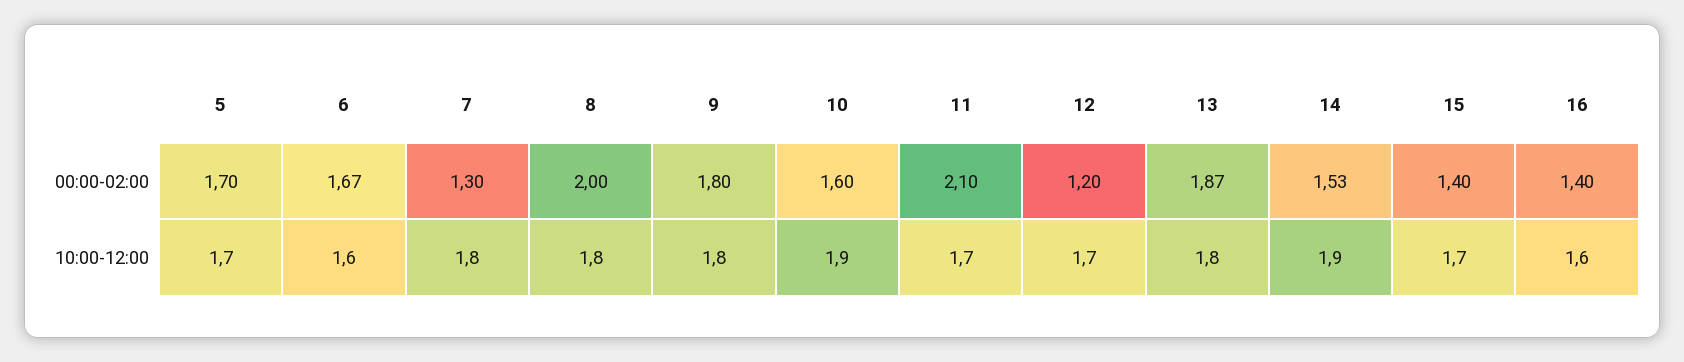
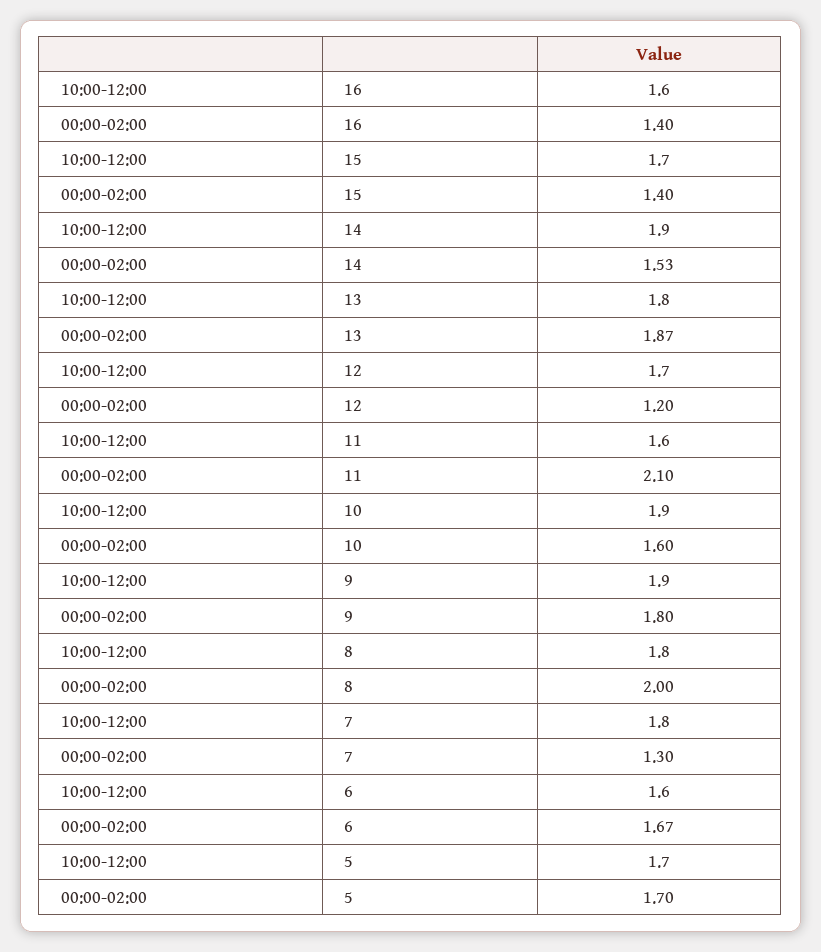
  {
    "5": {
      "00:00-02:00": 1.7,
      "10:00-12:00": 1.7
    },
    "6": {
      "00:00-02:00": 1.67,
      "10:00-12:00": 1.6
    },
    "7": {
      "00:00-02:00": 1.3,
      "10:00-12:00": 1.8
    },
    "8": {
      "00:00-02:00": 2,
      "10:00-12:00": 1.8
    },
    "9": {
      "00:00-02:00": 1.8,
-     "10:00-12:00": 1.8
+     "10:00-12:00": 1.9
    },
    "10": {
      "00:00-02:00": 1.6,
      "10:00-12:00": 1.9
    },
    "11": {
      "00:00-02:00": 2.1,
-     "10:00-12:00": 1.7
+     "10:00-12:00": 1.6
    },
    "12": {
      "00:00-02:00": 1.2,
      "10:00-12:00": 1.7
    },
    "13": {
      "00:00-02:00": 1.87,
      "10:00-12:00": 1.8
    },
    "14": {
      "00:00-02:00": 1.53,
      "10:00-12:00": 1.9
    },
    "15": {
      "00:00-02:00": 1.4,
      "10:00-12:00": 1.7
    },
    "16": {
      "00:00-02:00": 1.4,
      "10:00-12:00": 1.6
    }
  }

